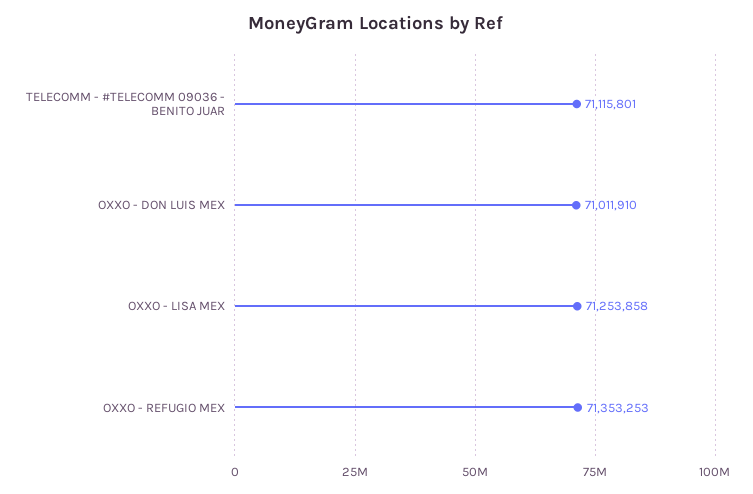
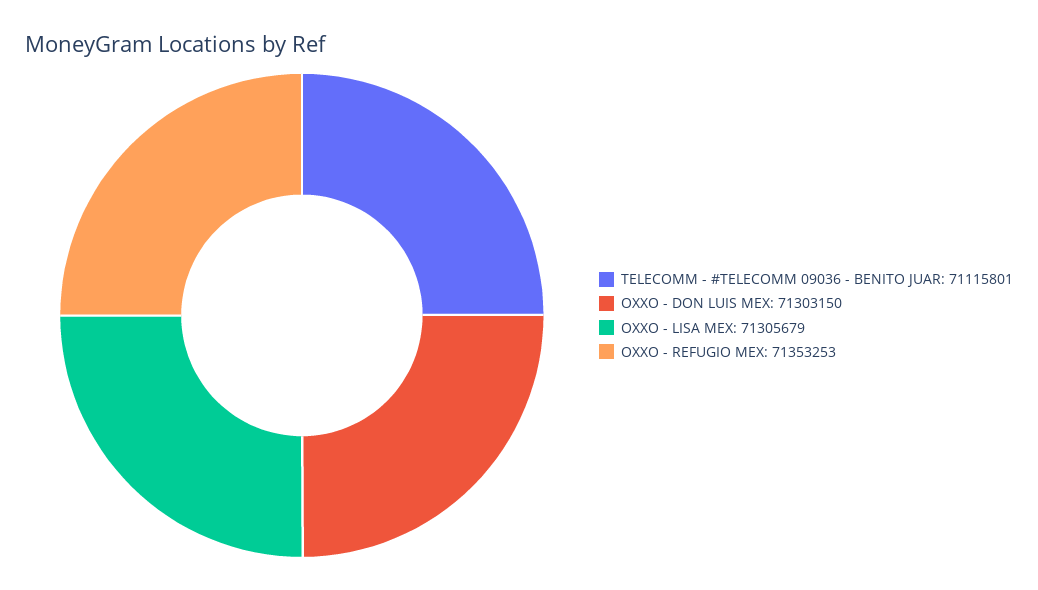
  {
    "TELECOMM - #TELECOMM 09036 - BENITO JUAR": 71115801,
-   "OXXO - DON LUIS MEX": 71011910,
+   "OXXO - DON LUIS MEX": 71303150,
-   "OXXO - LISA MEX": 71253858,
+   "OXXO - LISA MEX": 71305679,
    "OXXO - REFUGIO MEX": 71353253
  }

